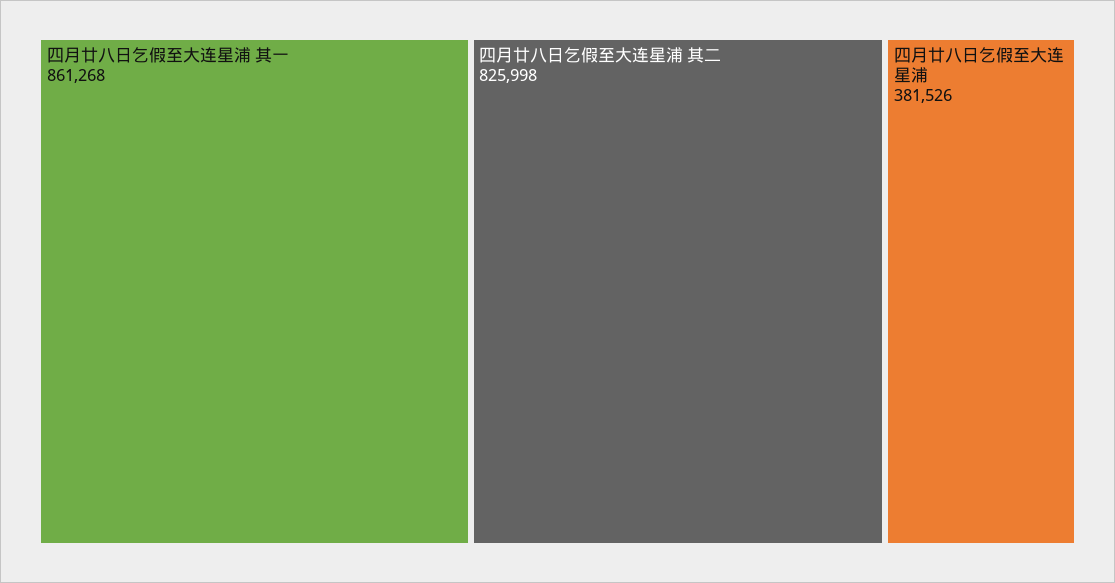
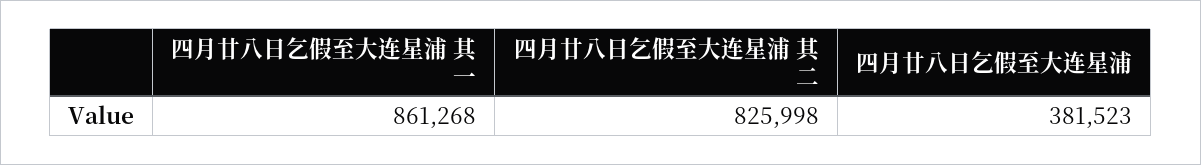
  {
    "四月廿八日乞假至大连星浦 其一": 861268,
    "四月廿八日乞假至大连星浦 其二": 825998,
-   "四月廿八日乞假至大连星浦": 381526
+   "四月廿八日乞假至大连星浦": 381523
  }

